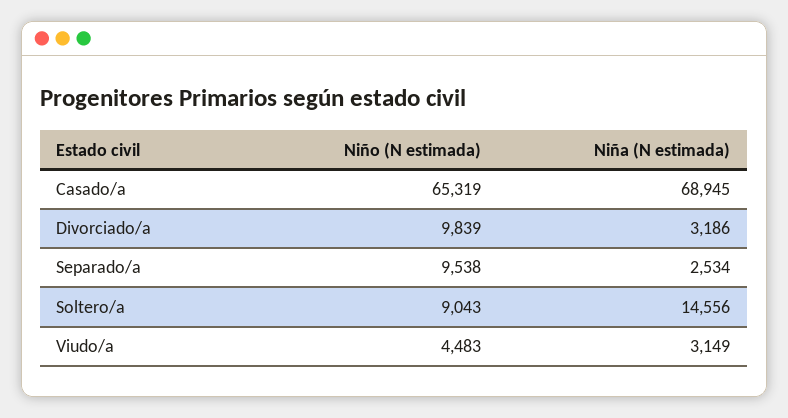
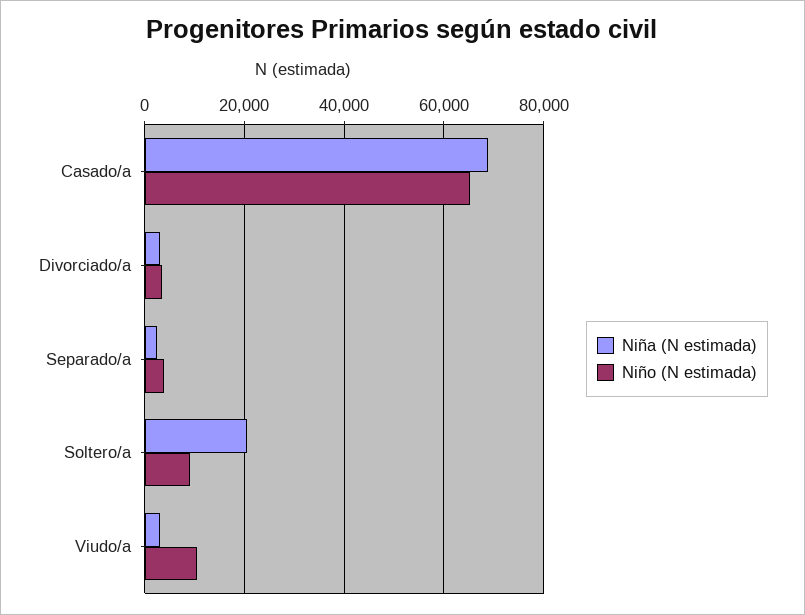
  {
    "Niño (N estimada)": {
      "Casado/a": 65319,
-     "Divorciado/a": 9839,
+     "Divorciado/a": 4000,
-     "Separado/a": 9538,
+     "Separado/a": 4000,
      "Soltero/a": 9043,
-     "Viudo/a": 4483
+     "Viudo/a": 10000
    },
    "Niña (N estimada)": {
      "Casado/a": 68945,
      "Divorciado/a": 3186,
      "Separado/a": 2534,
-     "Soltero/a": 14556,
+     "Soltero/a": 20000,
      "Viudo/a": 3149
    }
  }

